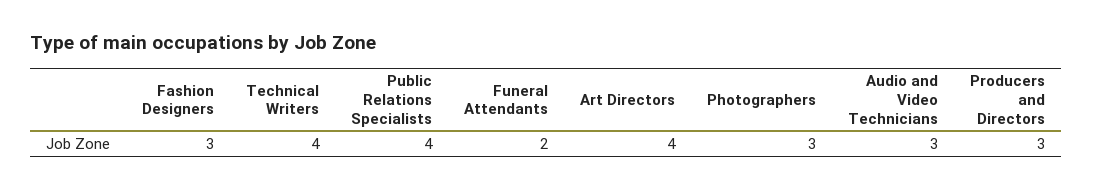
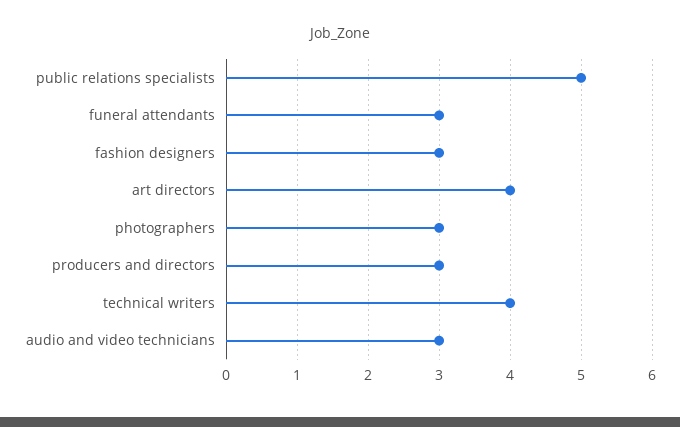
  {
    "Fashion Designers": 3,
    "Technical Writers": 4,
-   "Public Relations Specialists": 4,
+   "Public Relations Specialists": 5,
-   "Funeral Attendants": 2,
+   "Funeral Attendants": 3,
    "Art Directors": 4,
    "Photographers": 3,
    "Audio and Video Technicians": 3,
    "Producers and Directors": 3
  }

